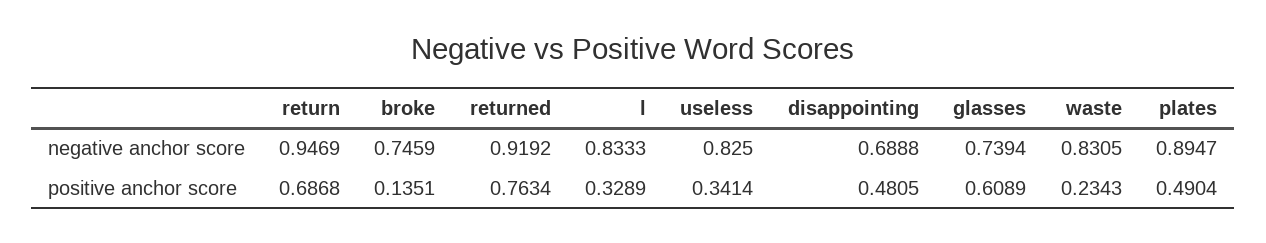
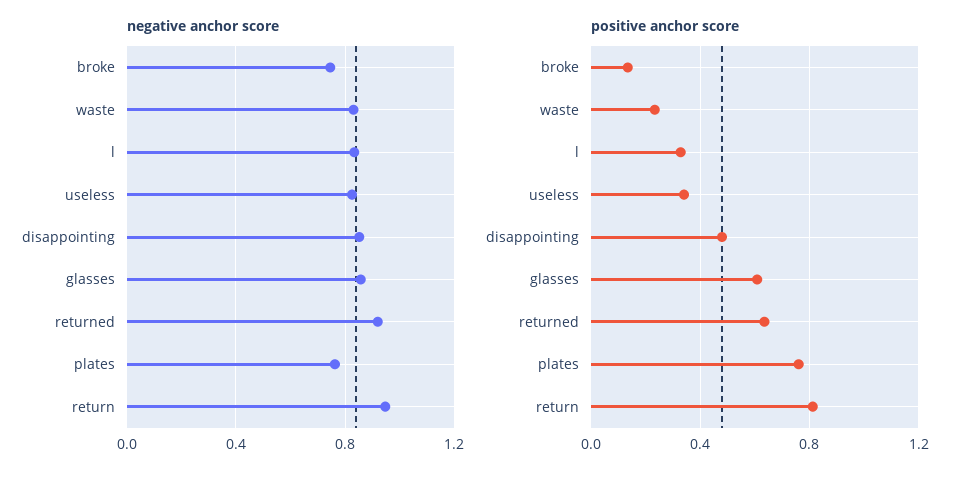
  {
    "negative anchor score": {
      "return": 0.9469,
      "broke": 0.7459,
      "returned": 0.9192,
      "l": 0.8333,
      "useless": 0.825,
-     "disappointing": 0.6888,
+     "disappointing": 0.85,
-     "glasses": 0.7394,
+     "glasses": 0.85,
      "waste": 0.8305,
-     "plates": 0.8947
+     "plates": 0.75
    },
    "positive anchor score": {
-     "return": 0.6868,
+     "return": 0.8,
      "broke": 0.1351,
-     "returned": 0.7634,
+     "returned": 0.65,
      "l": 0.3289,
      "useless": 0.3414,
      "disappointing": 0.4805,
      "glasses": 0.6089,
      "waste": 0.2343,
-     "plates": 0.4904
+     "plates": 0.75
    }
  }

